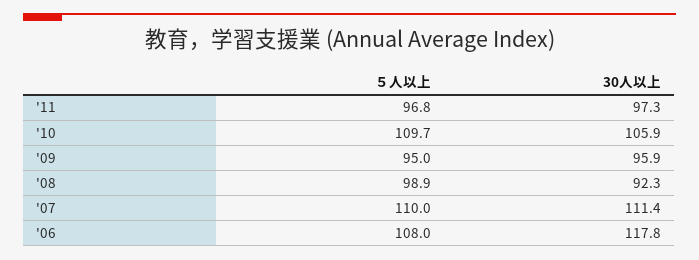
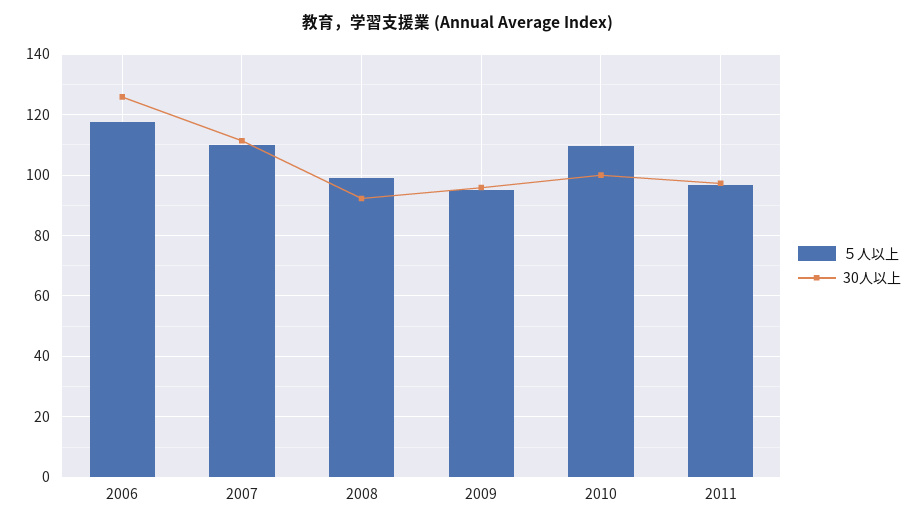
  {
    "５人以上": {
      "'11": 96.8,
      "'10": 109.7,
      "'09": 95,
      "'08": 98.9,
      "'07": 110,
-     "'06": 108
+     "'06": 118
    },
    "30人以上": {
      "'11": 97.3,
-     "'10": 105.9,
+     "'10": 100,
      "'09": 95.9,
      "'08": 92.3,
      "'07": 111.4,
-     "'06": 117.8
+     "'06": 126
    }
  }

